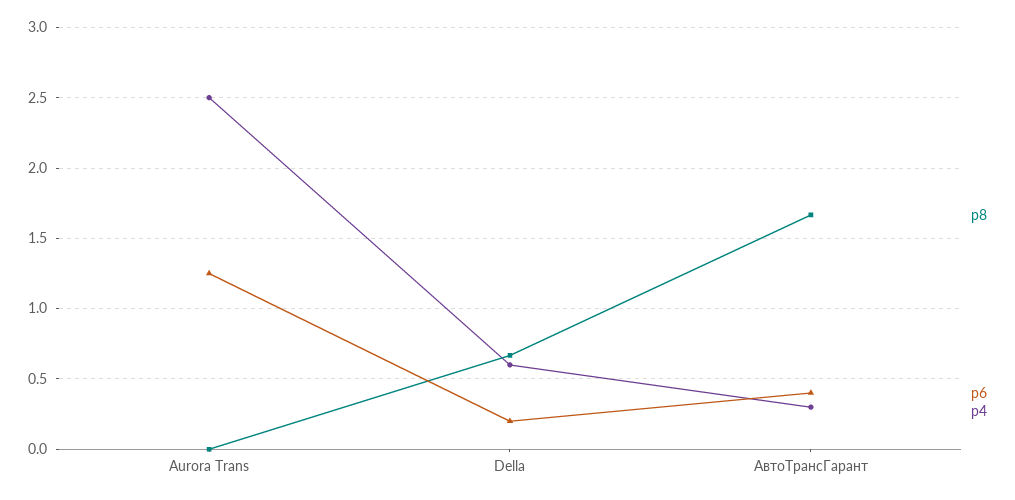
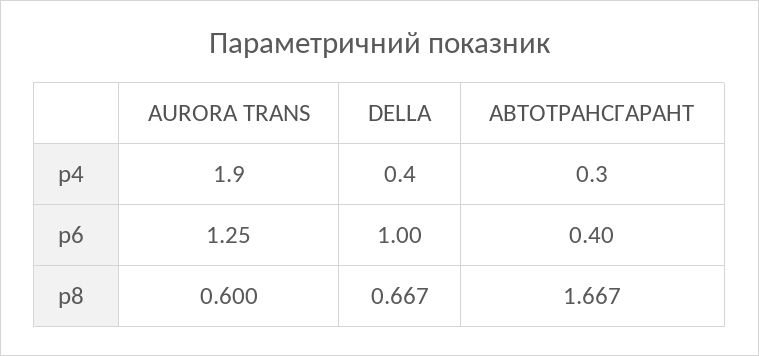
  {
    "p8": {
-     "Aurora Trans": 0,
+     "Aurora Trans": 0.6,
      "Della": 0.667,
      "АвтоТрансГарант": 1.667
    },
    "p6": {
      "Aurora Trans": 1.25,
-     "Della": 0.2,
+     "Della": 1,
      "АвтоТрансГарант": 0.4
    },
    "p4": {
-     "Aurora Trans": 2.5,
+     "Aurora Trans": 1.9,
-     "Della": 0.6,
+     "Della": 0.4,
      "АвтоТрансГарант": 0.3
    }
  }

